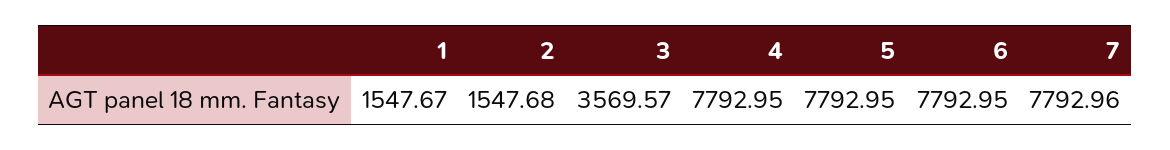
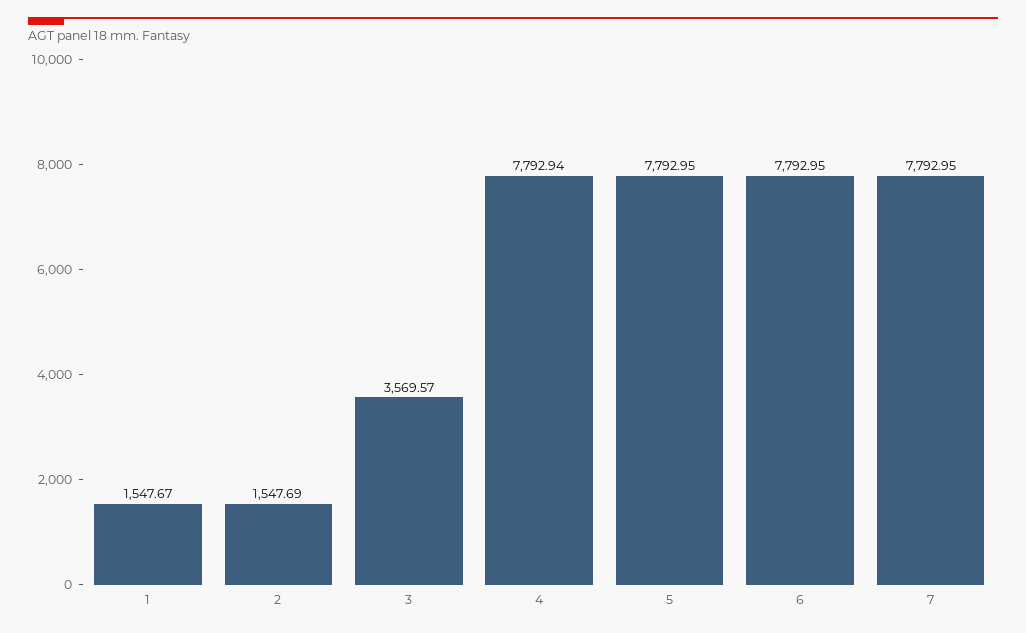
  {
    "1": 1547.67,
-   "2": 1547.68,
+   "2": 1547.69,
    "3": 3569.57,
-   "4": 7792.95,
+   "4": 7792.94,
    "5": 7792.95,
    "6": 7792.95,
-   "7": 7792.96
+   "7": 7792.95
  }

